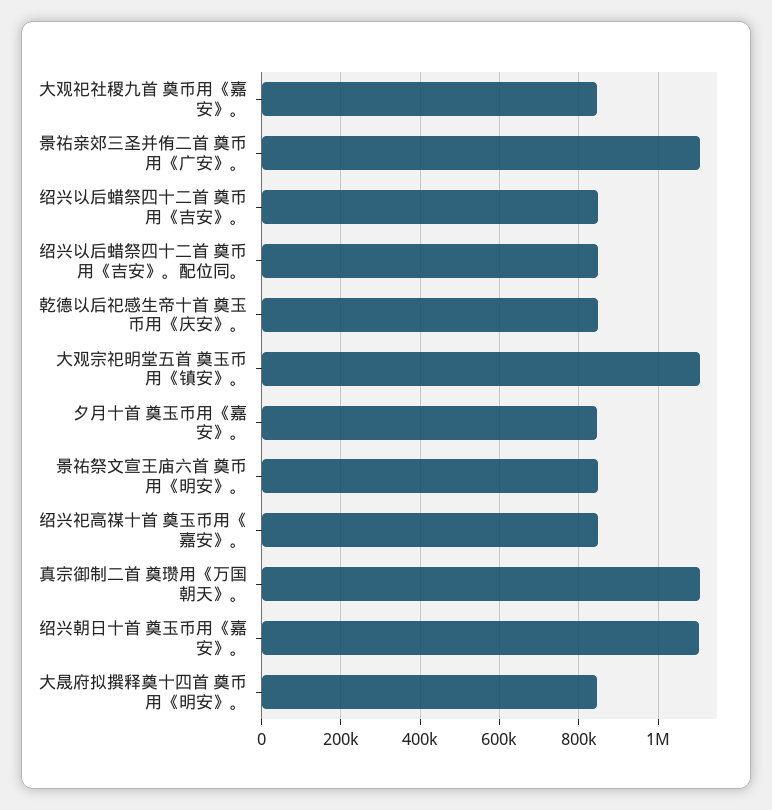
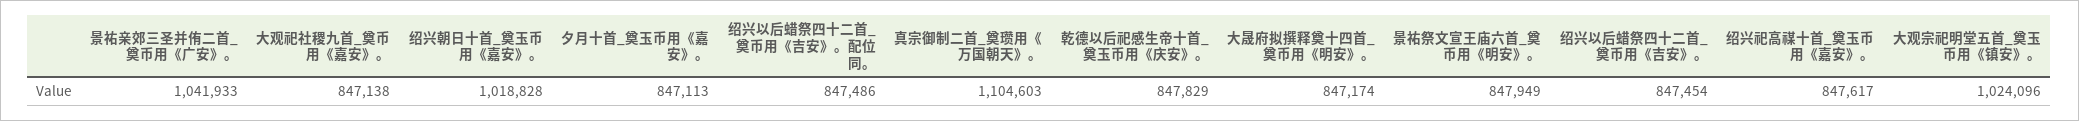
  {
    "大观祀社稷九首 奠币用《嘉安》。": 847138,
-   "景祐亲郊三圣并侑二首 奠币用《广安》。": 1100000,
+   "景祐亲郊三圣并侑二首 奠币用《广安》。": 1041933,
    "绍兴以后蜡祭四十二首 奠币用《吉安》。": 847454,
    "绍兴以后蜡祭四十二首 奠币用《吉安》。配位同。": 847486,
    "乾德以后祀感生帝十首 奠玉币用《庆安》。": 847829,
-   "大观宗祀明堂五首 奠玉币用《镇安》。": 1100000,
+   "大观宗祀明堂五首 奠玉币用《镇安》。": 1024096,
    "夕月十首 奠玉币用《嘉安》。": 847113,
    "景祐祭文宣王庙六首 奠币用《明安》。": 847949,
    "绍兴祀高禖十首 奠玉币用《嘉安》。": 847617,
    "真宗御制二首 奠瓒用《万国朝天》。": 1104603,
-   "绍兴朝日十首 奠玉币用《嘉安》。": 1100000,
+   "绍兴朝日十首 奠玉币用《嘉安》。": 1018828,
    "大晟府拟撰释奠十四首 奠币用《明安》。": 847174
  }

